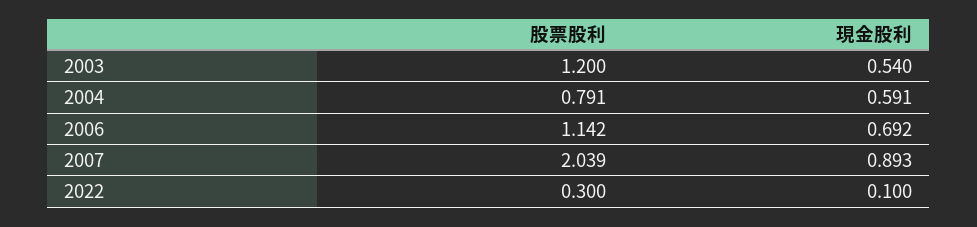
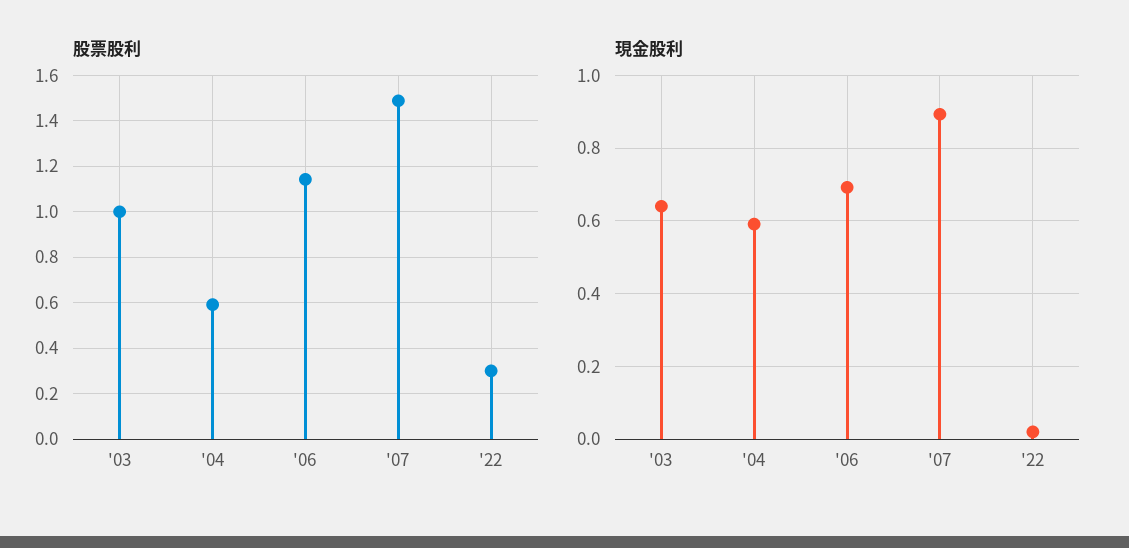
  {
    "股票股利": {
-     "2003": 1.2,
+     "2003": 1,
-     "2004": 0.791,
+     "2004": 0.6,
      "2006": 1.142,
-     "2007": 2.039,
+     "2007": 1.5,
      "2022": 0.3
    },
    "現金股利": {
-     "2003": 0.54,
+     "2003": 0.64,
      "2004": 0.591,
      "2006": 0.692,
      "2007": 0.893,
-     "2022": 0.1
+     "2022": 0.02
    }
  }

